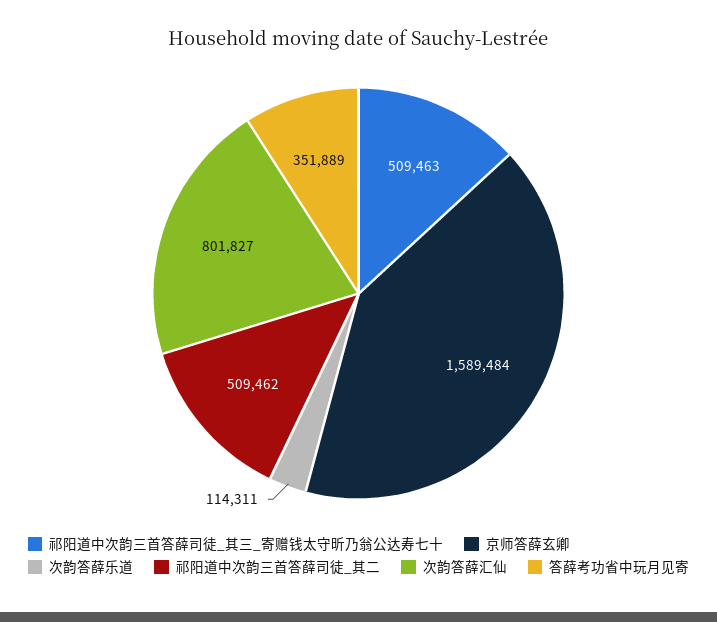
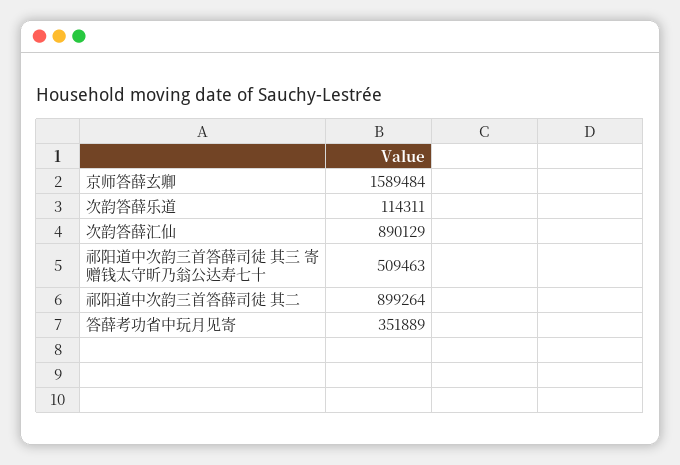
  {
    "祁阳道中次韵三首答薛司徒_其三_寄赠钱太守昕乃翁公达寿七十": 509463,
    "京师答薛玄卿": 1589484,
    "次韵答薛乐道": 114311,
-   "祁阳道中次韵三首答薛司徒_其二": 509462,
+   "祁阳道中次韵三首答薛司徒_其二": 899264,
-   "次韵答薛汇仙": 801827,
+   "次韵答薛汇仙": 890129,
    "答薛考功省中玩月见寄": 351889
  }

